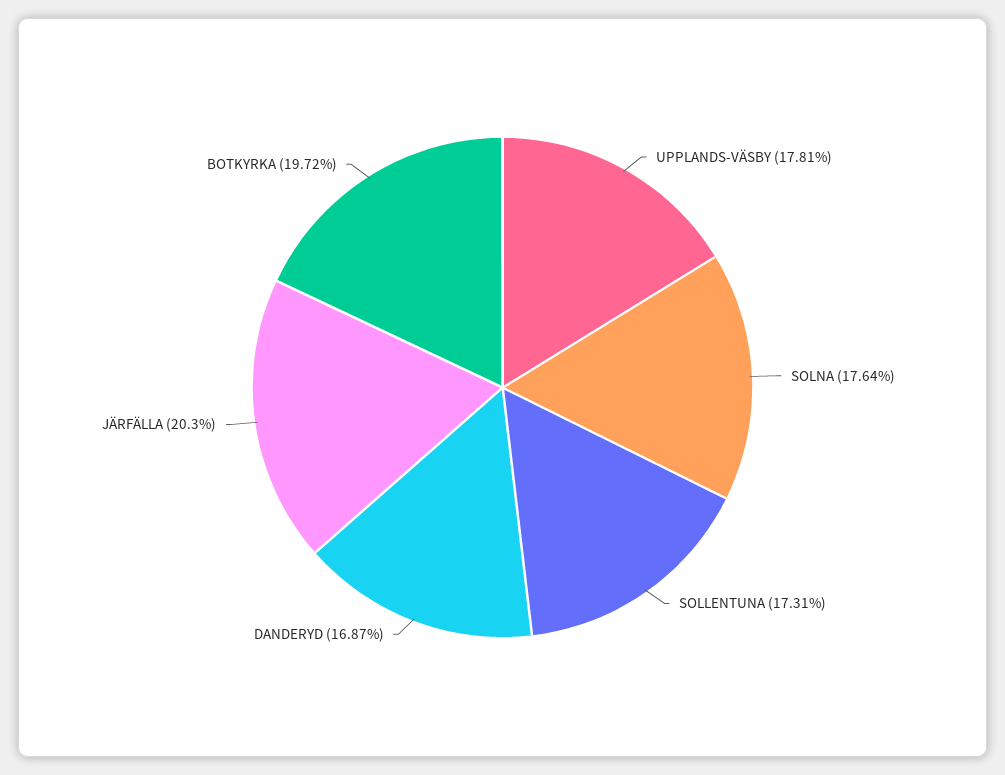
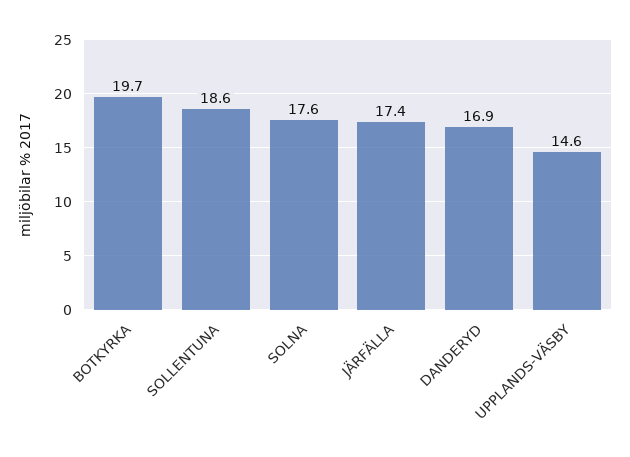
  {
-   "UPPLANDS-VÄSBY": 17.81,
+   "UPPLANDS-VÄSBY": 14.6,
    "SOLNA": 17.64,
-   "SOLLENTUNA": 17.31,
+   "SOLLENTUNA": 18.6,
    "DANDERYD": 16.87,
-   "JÄRFÄLLA": 20.3,
+   "JÄRFÄLLA": 17.4,
    "BOTKYRKA": 19.72
  }

